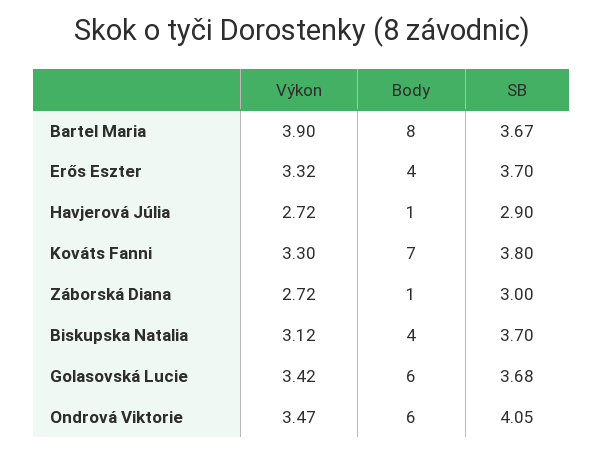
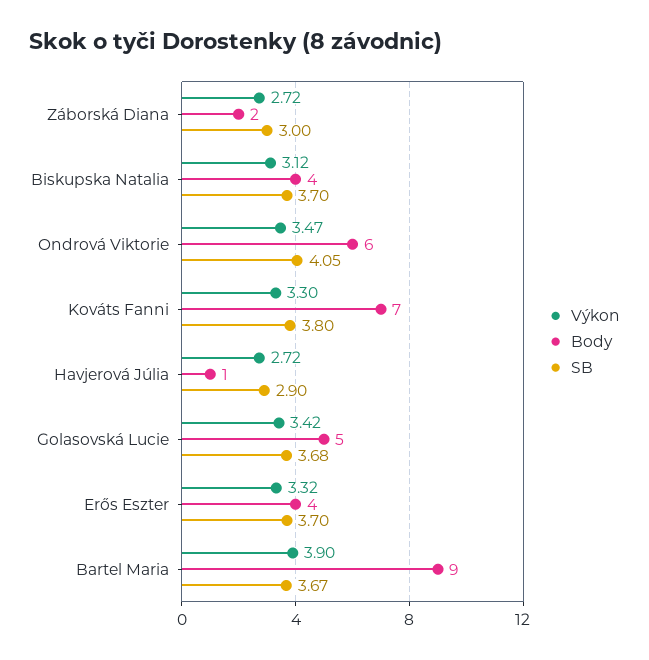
  {
    "Výkon": {
      "Bartel Maria": 3.9,
      "Erős Eszter": 3.32,
      "Havjerová Júlia": 2.72,
      "Kováts Fanni": 3.3,
      "Záborská Diana": 2.72,
      "Biskupska Natalia": 3.12,
      "Golasovská Lucie": 3.42,
      "Ondrová Viktorie": 3.47
    },
    "Body": {
-     "Bartel Maria": 8,
+     "Bartel Maria": 9,
      "Erős Eszter": 4,
      "Havjerová Júlia": 1,
      "Kováts Fanni": 7,
-     "Záborská Diana": 1,
+     "Záborská Diana": 2,
      "Biskupska Natalia": 4,
-     "Golasovská Lucie": 6,
+     "Golasovská Lucie": 5,
      "Ondrová Viktorie": 6
    },
    "SB": {
      "Bartel Maria": 3.67,
      "Erős Eszter": 3.7,
      "Havjerová Júlia": 2.9,
      "Kováts Fanni": 3.8,
      "Záborská Diana": 3,
      "Biskupska Natalia": 3.7,
      "Golasovská Lucie": 3.68,
      "Ondrová Viktorie": 4.05
    }
  }

